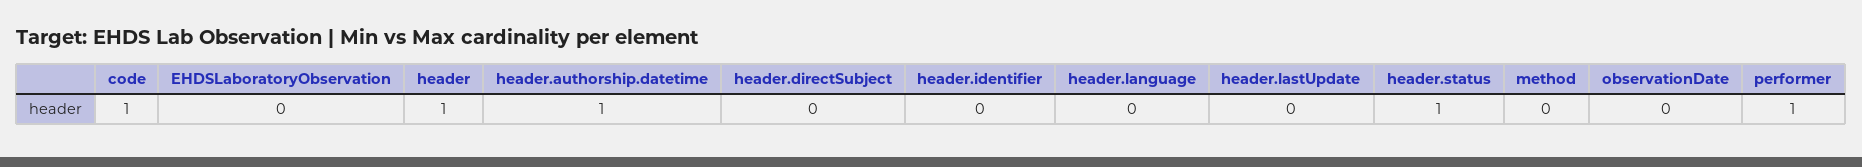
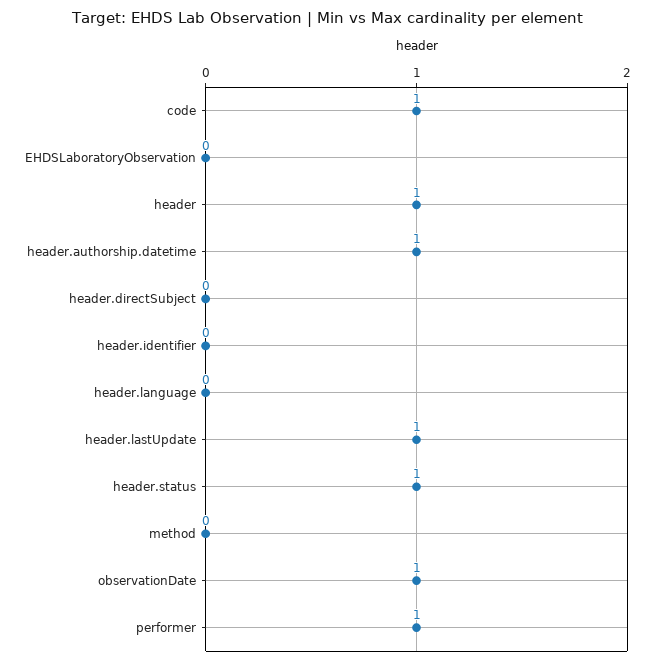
  {
    "code": 1,
    "EHDSLaboratoryObservation": 0,
    "header": 1,
    "header.authorship.datetime": 1,
    "header.directSubject": 0,
    "header.identifier": 0,
    "header.language": 0,
-   "header.lastUpdate": 0,
+   "header.lastUpdate": 1,
    "header.status": 1,
    "method": 0,
-   "observationDate": 0,
+   "observationDate": 1,
    "performer": 1
  }

